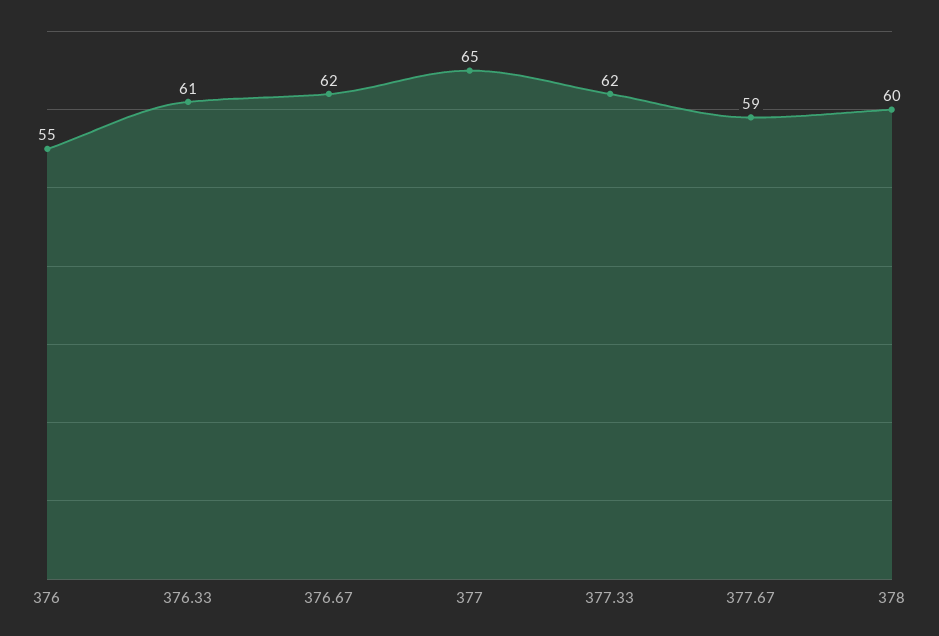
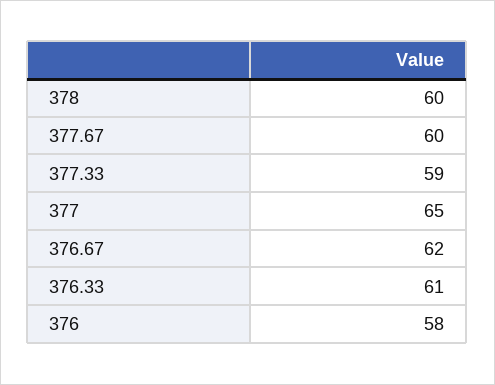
  {
-   "376": 55,
+   "376": 58,
    "376.33": 61,
    "376.67": 62,
    "377": 65,
-   "377.33": 62,
+   "377.33": 59,
-   "377.67": 59,
+   "377.67": 60,
    "378": 60
  }

